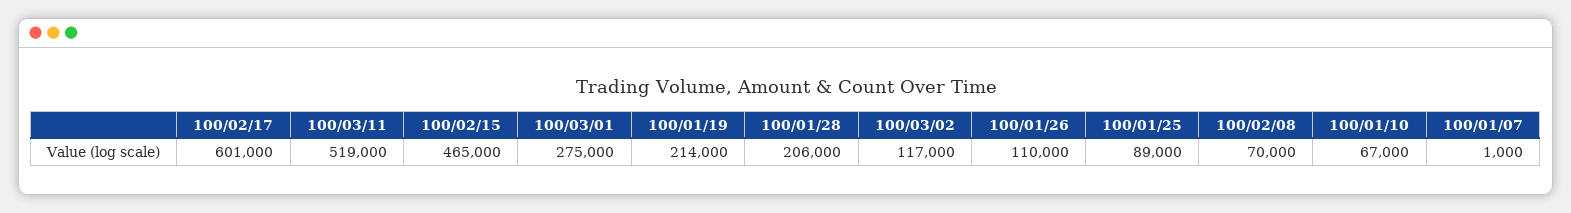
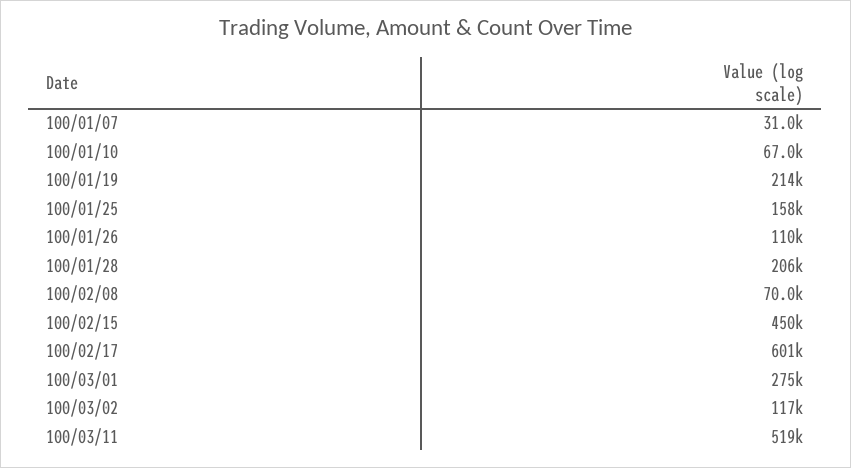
  {
    "100/02/17": 601000,
    "100/03/11": 519000,
-   "100/02/15": 465000,
+   "100/02/15": 450000,
    "100/03/01": 275000,
    "100/01/19": 214000,
    "100/01/28": 206000,
    "100/03/02": 117000,
    "100/01/26": 110000,
-   "100/01/25": 89000,
+   "100/01/25": 158000,
    "100/02/08": 70000,
    "100/01/10": 67000,
-   "100/01/07": 1000
+   "100/01/07": 31000
  }

